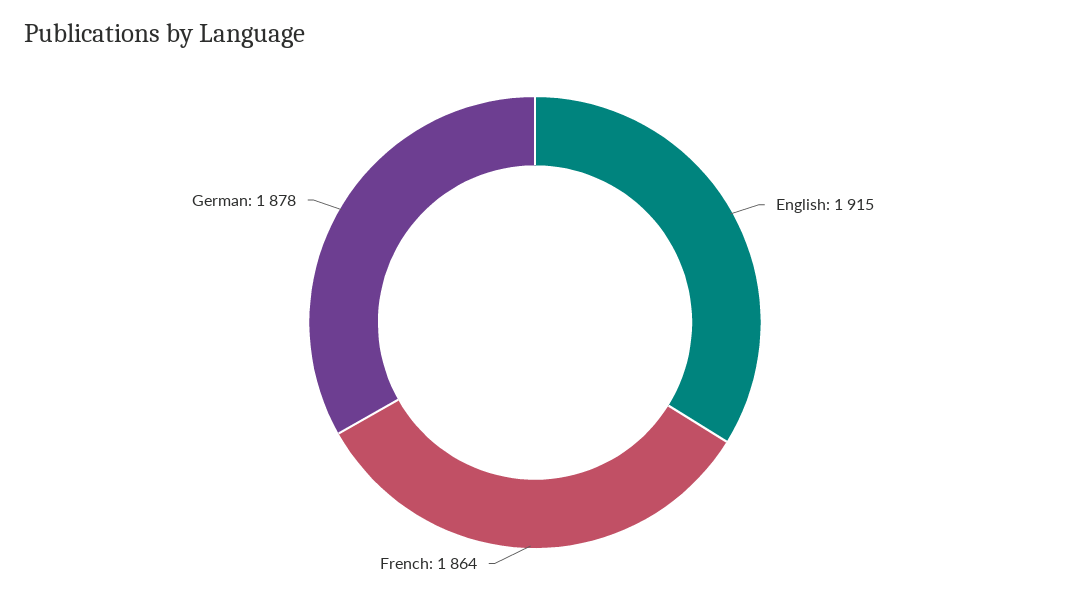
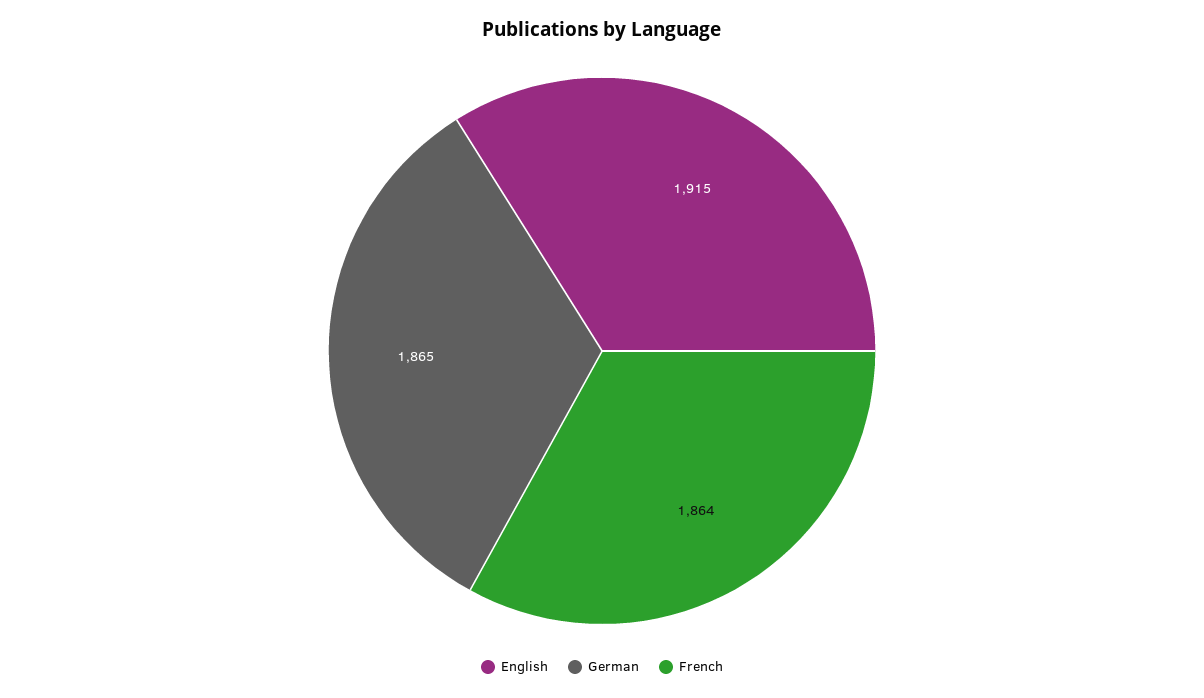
  {
    "English": 1915,
    "French": 1864,
-   "German": 1878
+   "German": 1865
  }

